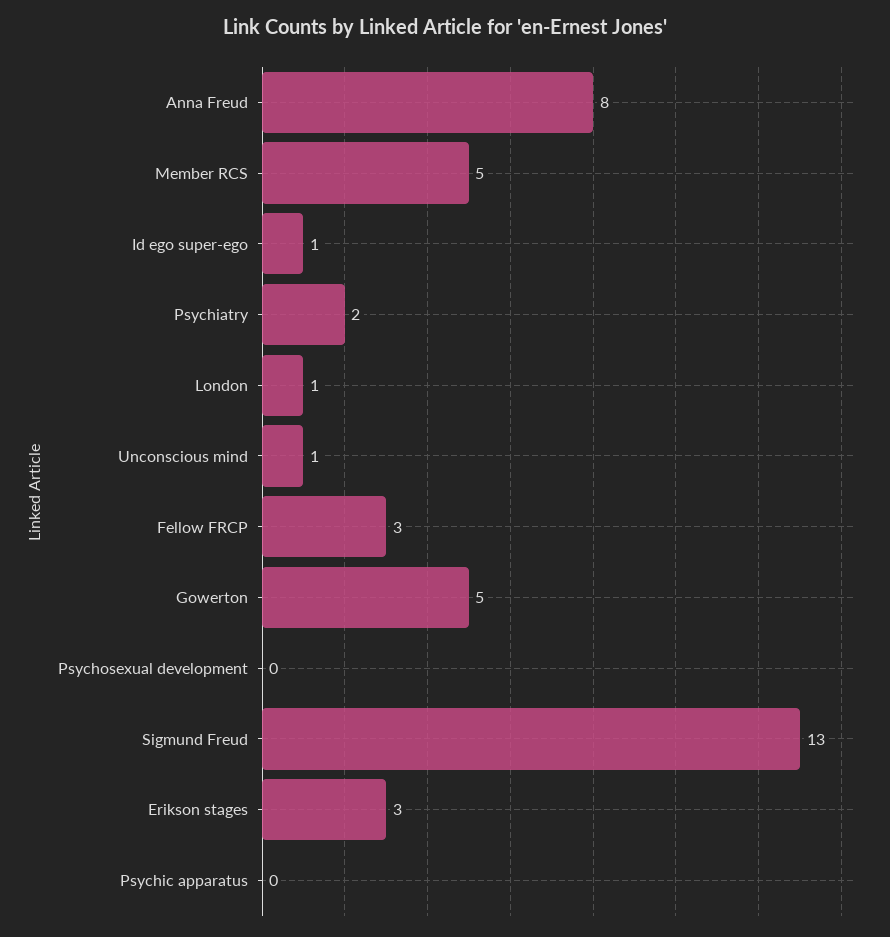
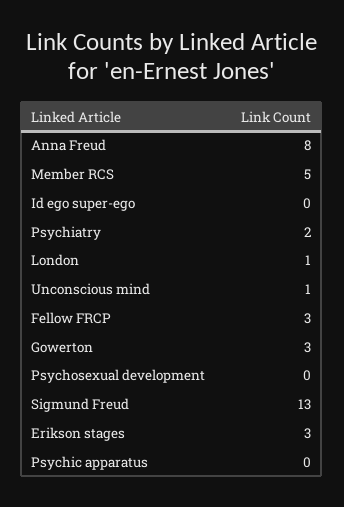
  {
    "Anna Freud": 8,
    "Member RCS": 5,
-   "Id ego super-ego": 1,
+   "Id ego super-ego": 0,
    "Psychiatry": 2,
    "London": 1,
    "Unconscious mind": 1,
    "Fellow FRCP": 3,
-   "Gowerton": 5,
+   "Gowerton": 3,
    "Psychosexual development": 0,
    "Sigmund Freud": 13,
    "Erikson stages": 3,
    "Psychic apparatus": 0
  }

